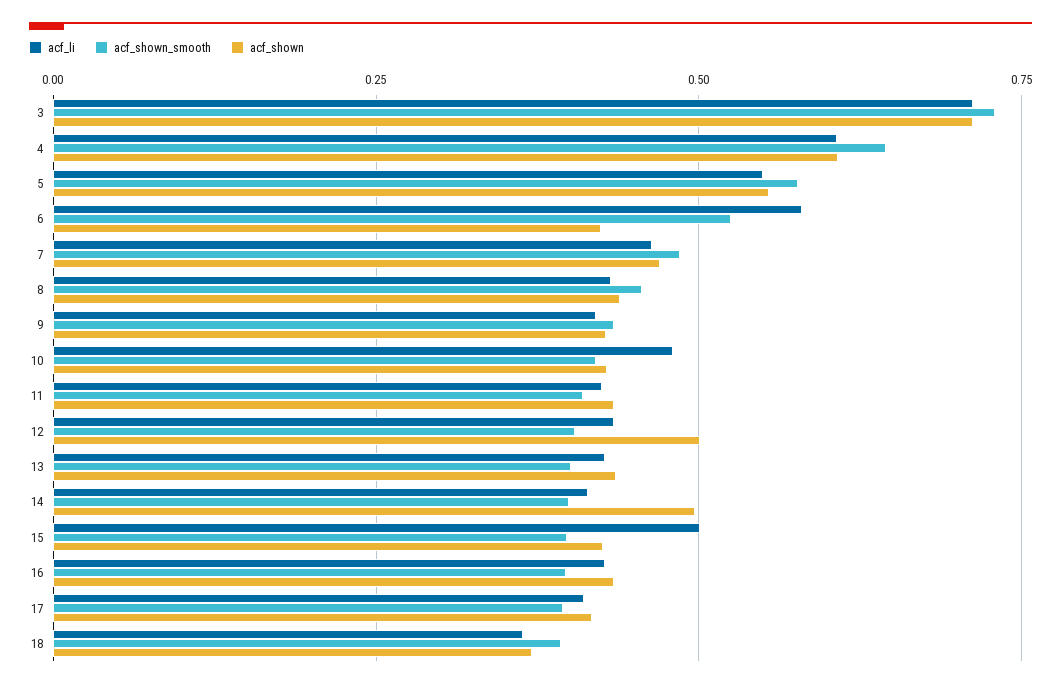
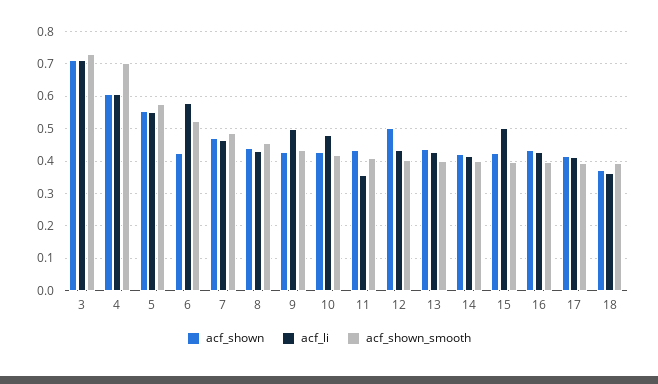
  {
    "acf_li": {
      "3": 0.72,
      "4": 0.6,
      "5": 0.56,
      "6": 0.58,
      "7": 0.46,
      "8": 0.44,
-     "9": 0.425,
+     "9": 0.5,
      "10": 0.48,
-     "11": 0.425,
+     "11": 0.36,
      "12": 0.44,
      "13": 0.42,
      "14": 0.42,
      "15": 0.5,
      "16": 0.42,
      "17": 0.42,
      "18": 0.36
    },
    "acf_shown_smooth": {
      "3": 0.72,
-     "4": 0.65,
+     "4": 0.7,
      "5": 0.58,
      "6": 0.52,
      "7": 0.48,
      "8": 0.46,
      "9": 0.44,
      "10": 0.42,
      "11": 0.42,
      "12": 0.4,
      "13": 0.4,
      "14": 0.4,
      "15": 0.4,
      "16": 0.4,
      "17": 0.4,
      "18": 0.4
    },
    "acf_shown": {
      "3": 0.72,
      "4": 0.6,
      "5": 0.56,
      "6": 0.42,
      "7": 0.48,
      "8": 0.44,
      "9": 0.42,
      "10": 0.42,
      "11": 0.44,
      "12": 0.5,
      "13": 0.44,
-     "14": 0.5,
+     "14": 0.42,
      "15": 0.42,
      "16": 0.44,
      "17": 0.42,
      "18": 0.38
    }
  }

